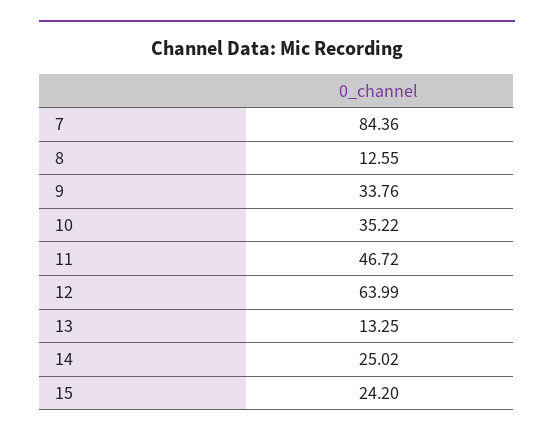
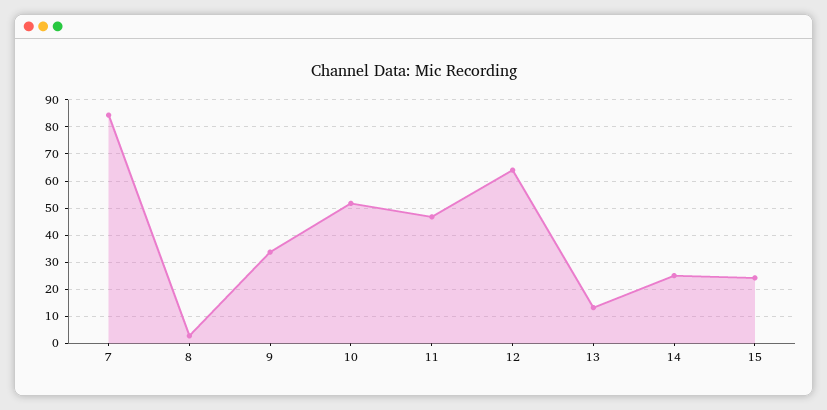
  {
    "7": 84.36,
-   "8": 12.55,
+   "8": 2.5,
    "9": 33.76,
-   "10": 35.22,
+   "10": 52.5,
    "11": 46.72,
    "12": 63.99,
    "13": 13.25,
    "14": 25.02,
    "15": 24.2
  }

